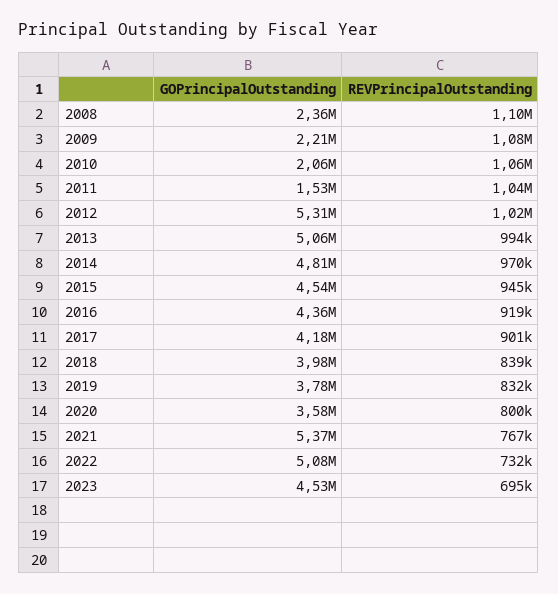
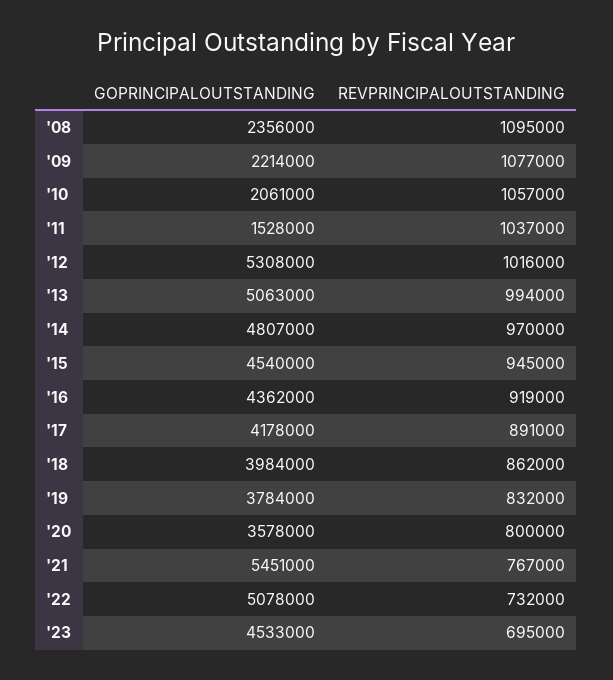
  {
    "GOPrincipalOutstanding": {
      "2008": 2356000,
      "2009": 2214000,
      "2010": 2061000,
      "2011": 1528000,
      "2012": 5308000,
      "2013": 5063000,
      "2014": 4807000,
      "2015": 4540000,
      "2016": 4362000,
      "2017": 4178000,
      "2018": 3984000,
      "2019": 3784000,
      "2020": 3578000,
-     "2021": 5370000,
+     "2021": 5451000,
      "2022": 5078000,
      "2023": 4533000
    },
    "REVPrincipalOutstanding": {
      "2008": 1095000,
      "2009": 1077000,
      "2010": 1057000,
      "2011": 1037000,
      "2012": 1016000,
      "2013": 994000,
      "2014": 970000,
      "2015": 945000,
      "2016": 919000,
-     "2017": 901000,
+     "2017": 891000,
-     "2018": 839000,
+     "2018": 862000,
      "2019": 832000,
      "2020": 800000,
      "2021": 767000,
      "2022": 732000,
      "2023": 695000
    }
  }

